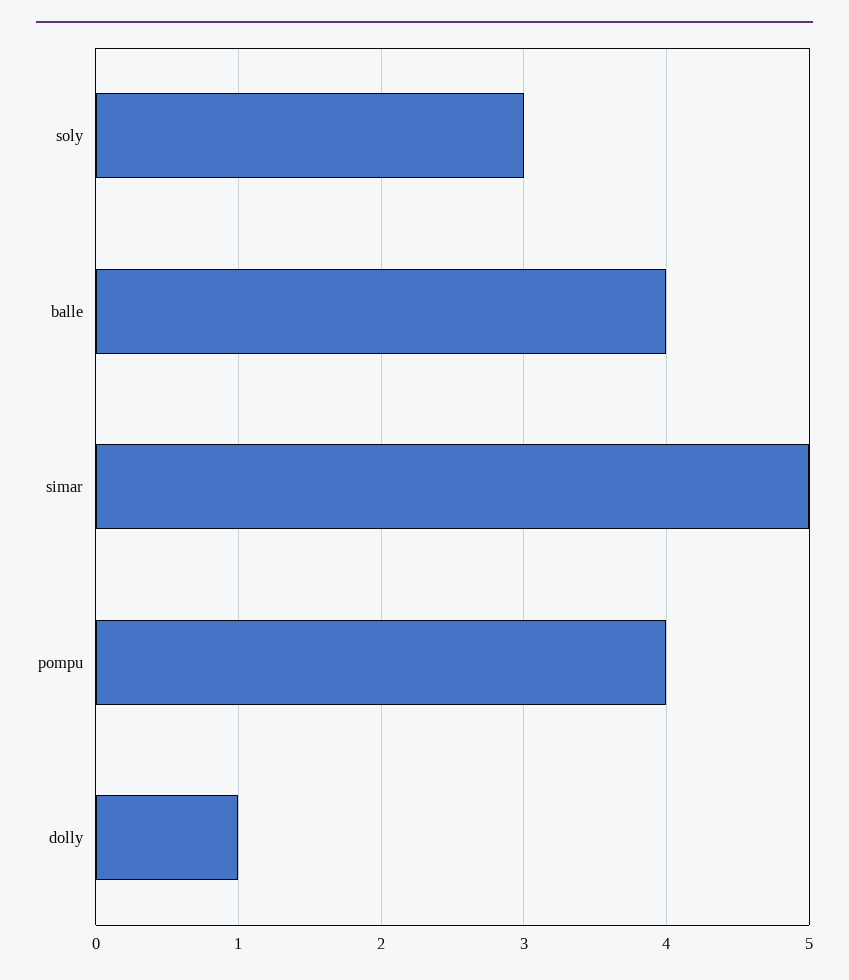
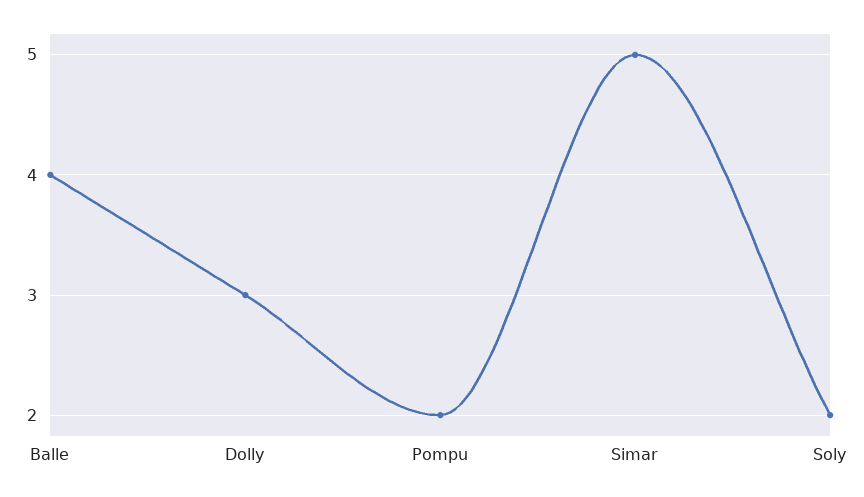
  {
-   "soly": 3,
+   "soly": 2,
    "balle": 4,
    "simar": 5,
-   "pompu": 4,
+   "pompu": 2,
-   "dolly": 1
+   "dolly": 3
  }

